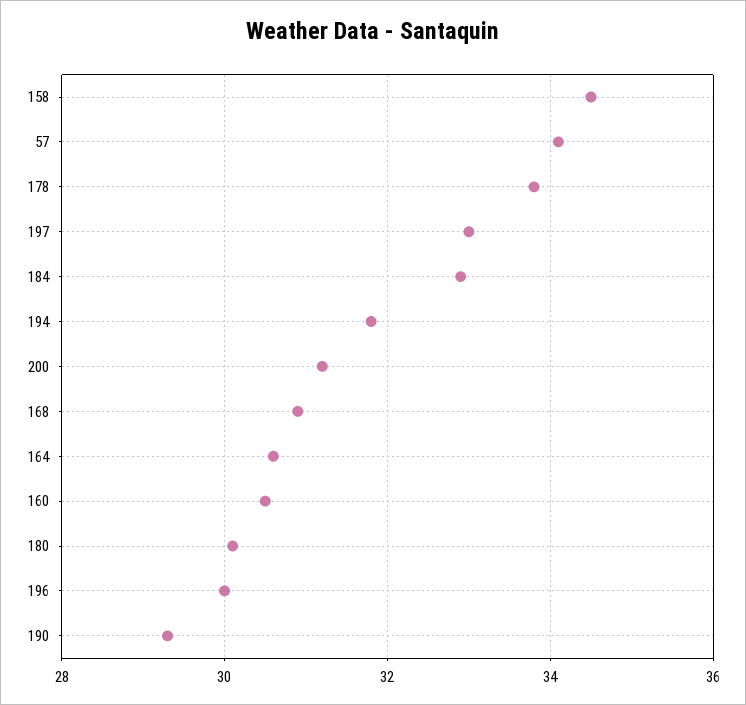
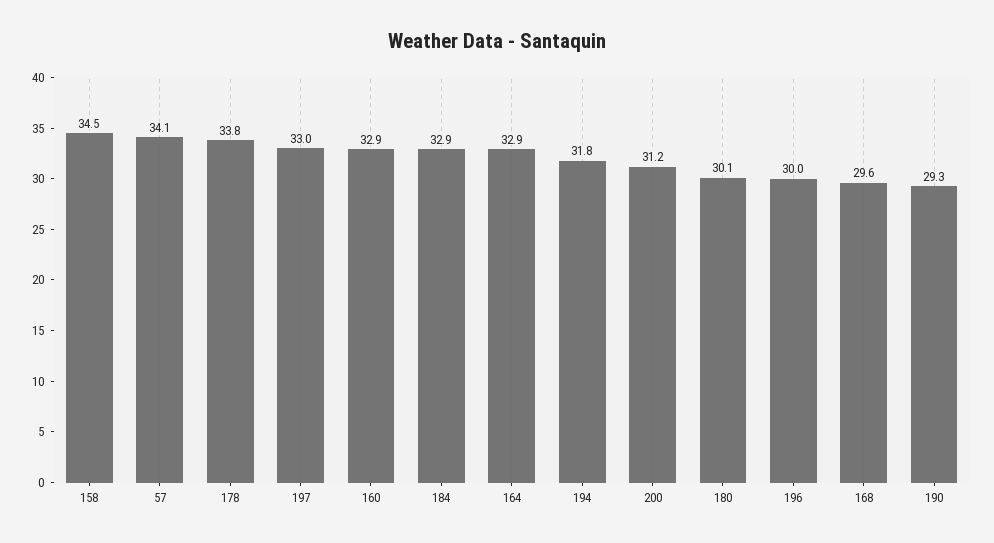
  {
    "158": 34.5,
    "57": 34.1,
    "178": 33.8,
    "197": 33,
    "184": 32.9,
    "194": 31.8,
    "200": 31.2,
-   "168": 31,
+   "168": 29.6,
-   "164": 30.5,
+   "164": 32.9,
-   "160": 30.5,
+   "160": 32.9,
    "180": 30.1,
    "196": 30,
    "190": 29.3
  }

